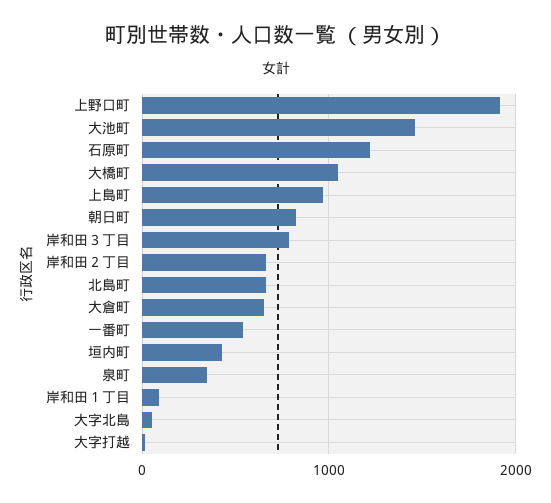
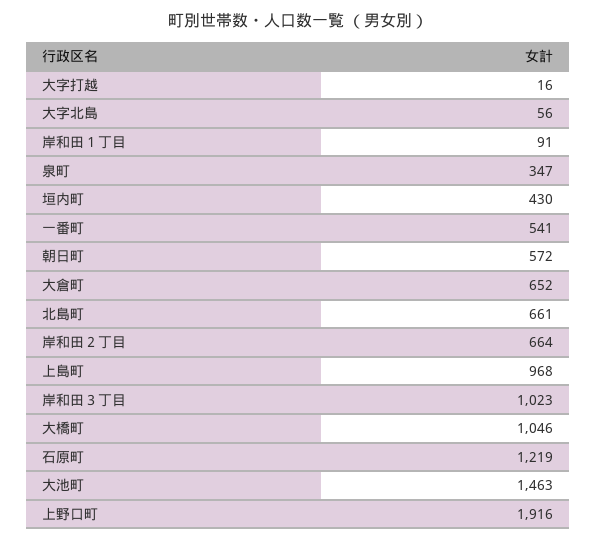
  {
    "上野口町": 1916,
    "大池町": 1463,
    "石原町": 1219,
    "大橋町": 1046,
    "上島町": 968,
-   "朝日町": 800,
+   "朝日町": 572,
-   "岸和田３丁目": 800,
+   "岸和田３丁目": 1023,
    "岸和田２丁目": 664,
    "北島町": 661,
    "大倉町": 652,
    "一番町": 541,
    "垣内町": 430,
    "泉町": 347,
    "岸和田１丁目": 91,
    "大字北島": 56,
    "大字打越": 16
  }

